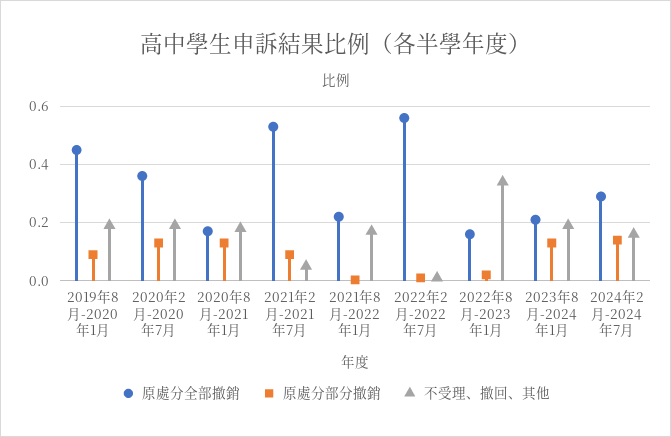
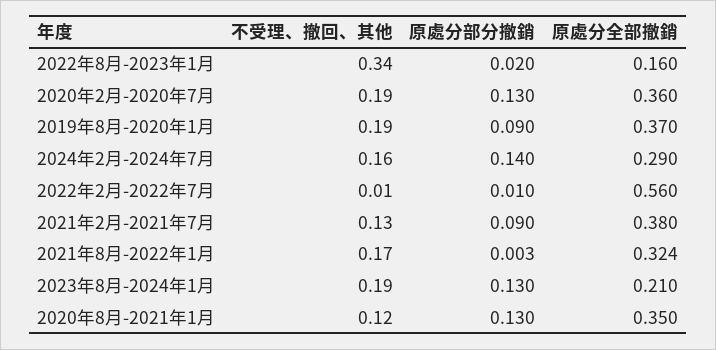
  {
    "原處分全部撤銷": {
-     "2019年8月-2020年1月": 0.45,
+     "2019年8月-2020年1月": 0.37,
      "2020年2月-2020年7月": 0.36,
-     "2020年8月-2021年1月": 0.175,
+     "2020年8月-2021年1月": 0.35,
-     "2021年2月-2021年7月": 0.525,
+     "2021年2月-2021年7月": 0.38,
-     "2021年8月-2022年1月": 0.225,
+     "2021年8月-2022年1月": 0.324,
      "2022年2月-2022年7月": 0.56,
      "2022年8月-2023年1月": 0.16,
      "2023年8月-2024年1月": 0.21,
      "2024年2月-2024年7月": 0.29
    },
    "原處分部分撤銷": {
      "2019年8月-2020年1月": 0.09,
      "2020年2月-2020年7月": 0.13,
      "2020年8月-2021年1月": 0.13,
      "2021年2月-2021年7月": 0.09,
      "2021年8月-2022年1月": 0.003,
      "2022年2月-2022年7月": 0.01,
      "2022年8月-2023年1月": 0.02,
      "2023年8月-2024年1月": 0.13,
      "2024年2月-2024年7月": 0.14
    },
    "不受理、撤回、其他": {
      "2019年8月-2020年1月": 0.19,
      "2020年2月-2020年7月": 0.19,
-     "2020年8月-2021年1月": 0.175,
+     "2020年8月-2021年1月": 0.12,
-     "2021年2月-2021年7月": 0.05,
+     "2021年2月-2021年7月": 0.13,
      "2021年8月-2022年1月": 0.17,
      "2022年2月-2022年7月": 0.01,
      "2022年8月-2023年1月": 0.34,
      "2023年8月-2024年1月": 0.19,
      "2024年2月-2024年7月": 0.16
    }
  }

